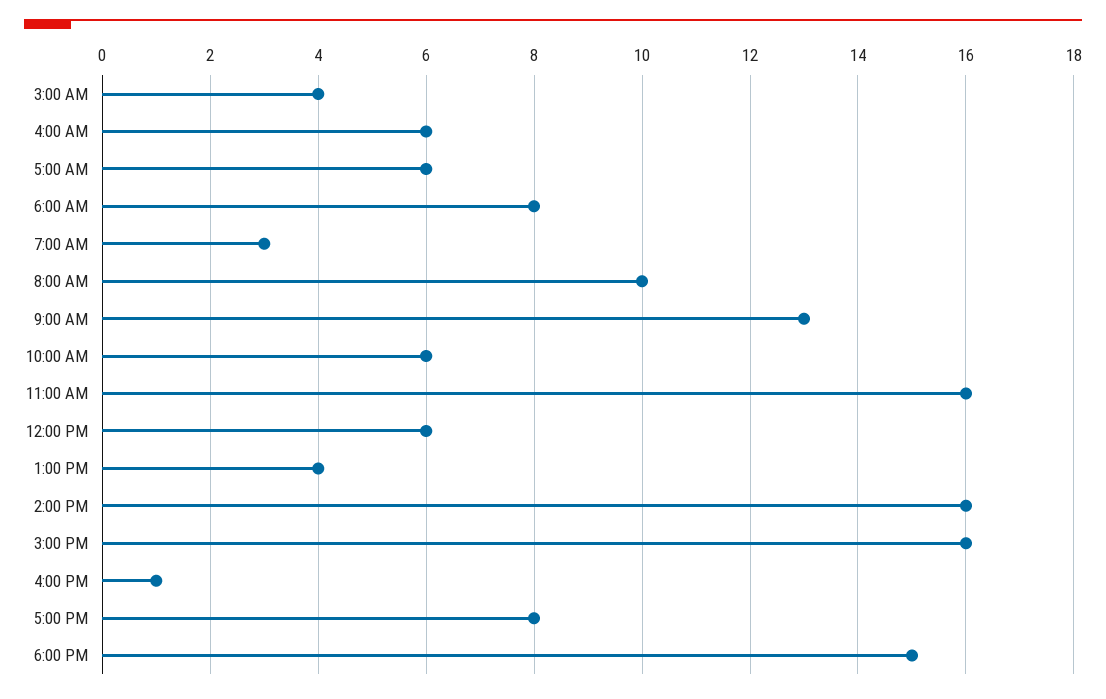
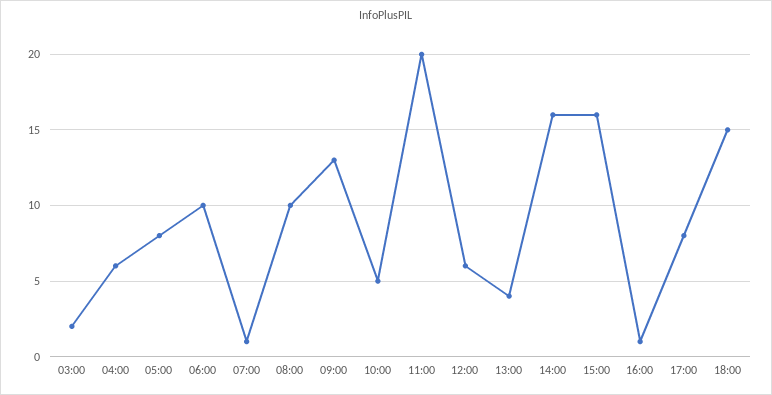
  {
-   "3:00 AM": 4,
+   "3:00 AM": 2,
    "4:00 AM": 6,
-   "5:00 AM": 6,
+   "5:00 AM": 8,
-   "6:00 AM": 8,
+   "6:00 AM": 10,
-   "7:00 AM": 3,
+   "7:00 AM": 1,
    "8:00 AM": 10,
    "9:00 AM": 13,
-   "10:00 AM": 6,
+   "10:00 AM": 5,
-   "11:00 AM": 16,
+   "11:00 AM": 20,
    "12:00 PM": 6,
    "1:00 PM": 4,
    "2:00 PM": 16,
    "3:00 PM": 16,
    "4:00 PM": 1,
    "5:00 PM": 8,
    "6:00 PM": 15
  }

